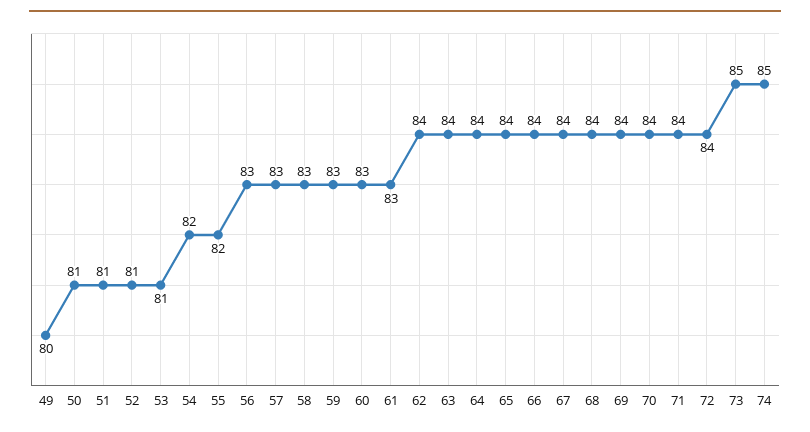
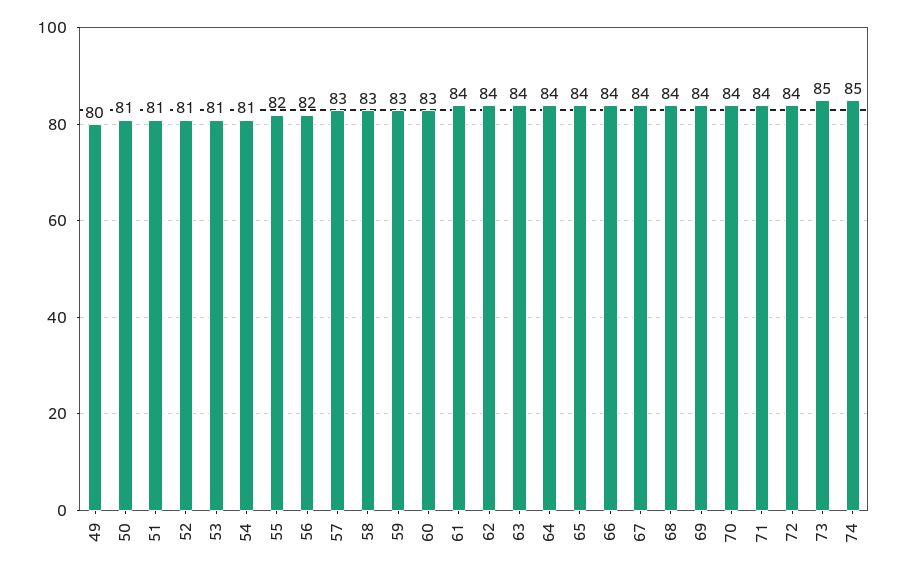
  {
    "49": 80,
    "50": 81,
    "51": 81,
    "52": 81,
    "53": 81,
-   "54": 82,
+   "54": 81,
    "55": 82,
-   "56": 83,
+   "56": 82,
    "57": 83,
    "58": 83,
    "59": 83,
    "60": 83,
-   "61": 83,
+   "61": 84,
    "62": 84,
    "63": 84,
    "64": 84,
    "65": 84,
    "66": 84,
    "67": 84,
    "68": 84,
    "69": 84,
    "70": 84,
    "71": 84,
    "72": 84,
    "73": 85,
    "74": 85
  }

